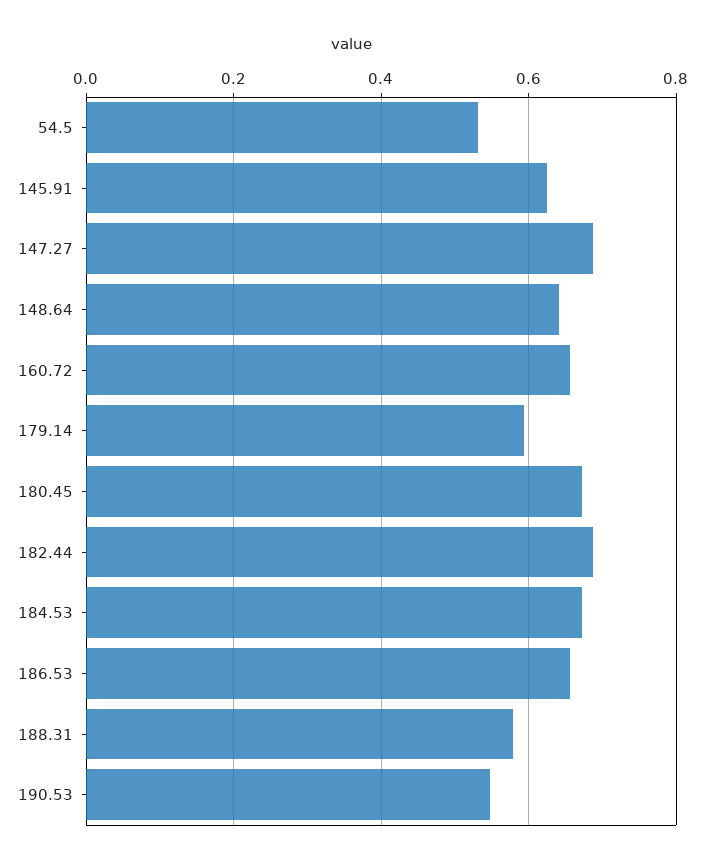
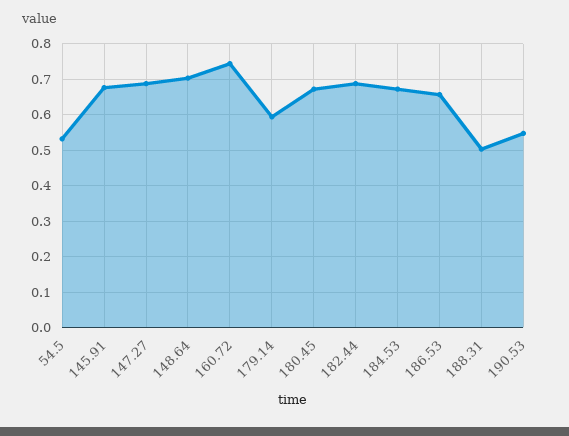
  {
    "54.5": 0.54,
-   "145.91": 0.62,
+   "145.91": 0.68,
    "147.27": 0.68,
-   "148.64": 0.64,
+   "148.64": 0.7,
-   "160.72": 0.66,
+   "160.72": 0.74,
    "179.14": 0.6,
    "180.45": 0.68,
    "182.44": 0.68,
    "184.53": 0.68,
    "186.53": 0.66,
-   "188.31": 0.58,
+   "188.31": 0.5,
    "190.53": 0.54
  }

